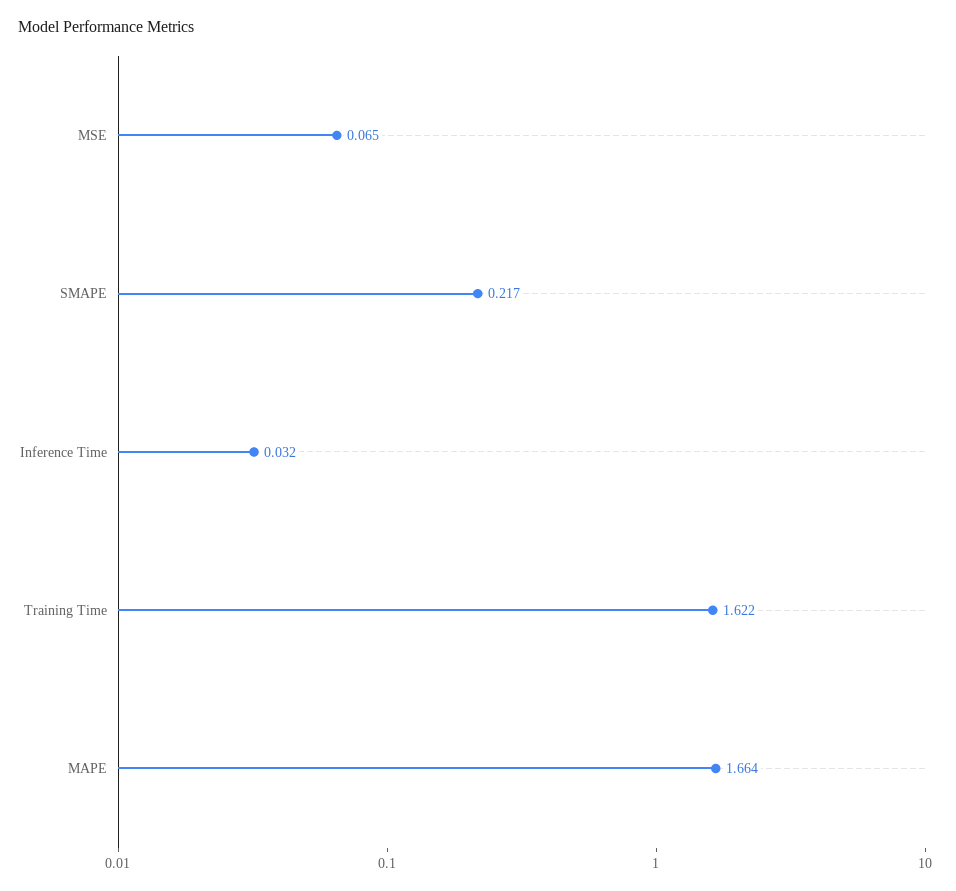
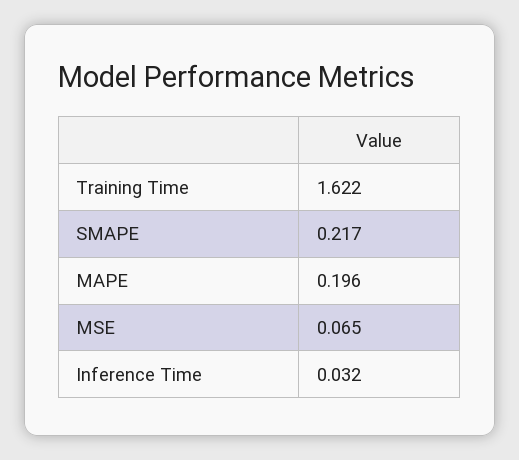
  {
    "MSE": 0.065,
    "SMAPE": 0.217,
    "Inference Time": 0.032,
    "Training Time": 1.622,
-   "MAPE": 1.664
+   "MAPE": 0.196
  }

